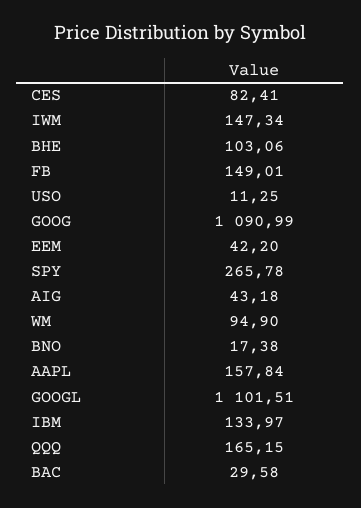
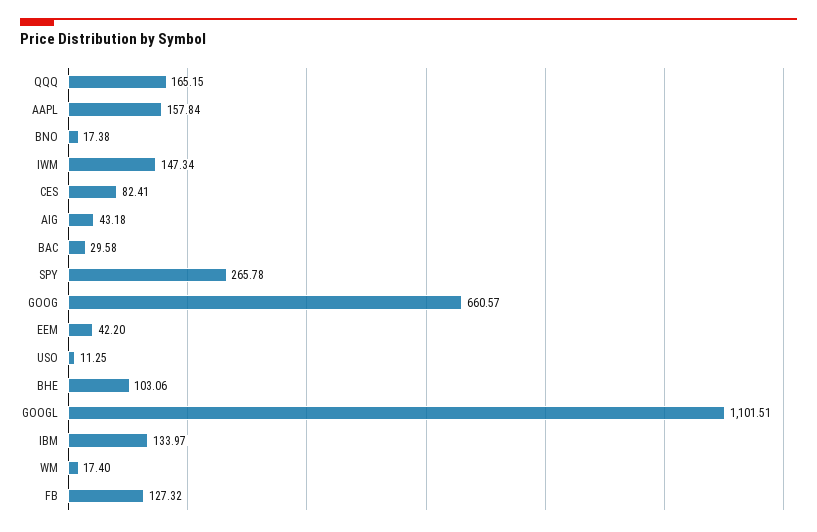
  {
    "CES": 82.41,
    "IWM": 147.34,
    "BHE": 103.06,
-   "FB": 149.01,
+   "FB": 127.32,
    "USO": 11.25,
-   "GOOG": 1090.99,
+   "GOOG": 660.57,
    "EEM": 42.2,
    "SPY": 265.78,
    "AIG": 43.18,
-   "WM": 94.9,
+   "WM": 17.4,
    "BNO": 17.38,
    "AAPL": 157.84,
    "GOOGL": 1101.51,
    "IBM": 133.97,
    "QQQ": 165.15,
    "BAC": 29.58
  }

